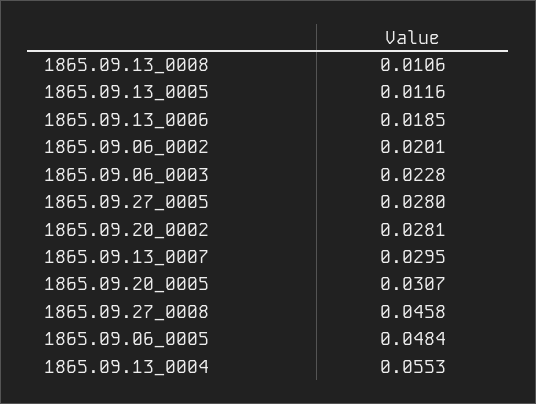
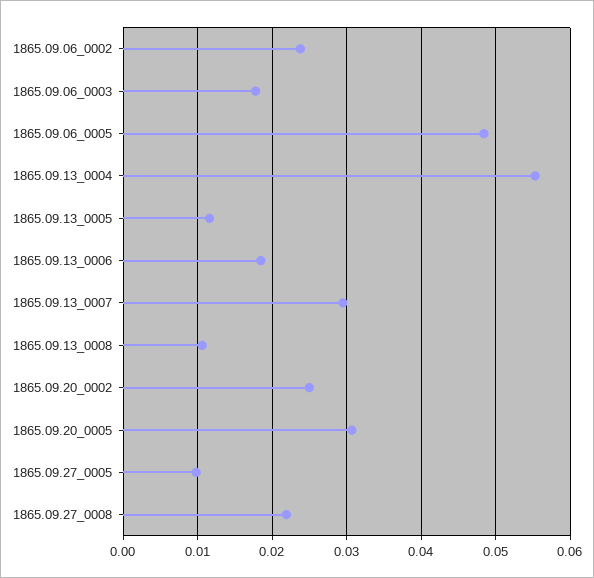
  {
    "1865.09.13_0008": 0.0106,
    "1865.09.13_0005": 0.0116,
    "1865.09.13_0006": 0.0185,
-   "1865.09.06_0002": 0.0201,
+   "1865.09.06_0002": 0.024,
-   "1865.09.06_0003": 0.0228,
+   "1865.09.06_0003": 0.018,
-   "1865.09.27_0005": 0.028,
+   "1865.09.27_0005": 0.01,
-   "1865.09.20_0002": 0.0281,
+   "1865.09.20_0002": 0.025,
    "1865.09.13_0007": 0.0295,
    "1865.09.20_0005": 0.0307,
-   "1865.09.27_0008": 0.0458,
+   "1865.09.27_0008": 0.022,
    "1865.09.06_0005": 0.0484,
    "1865.09.13_0004": 0.0553
  }

